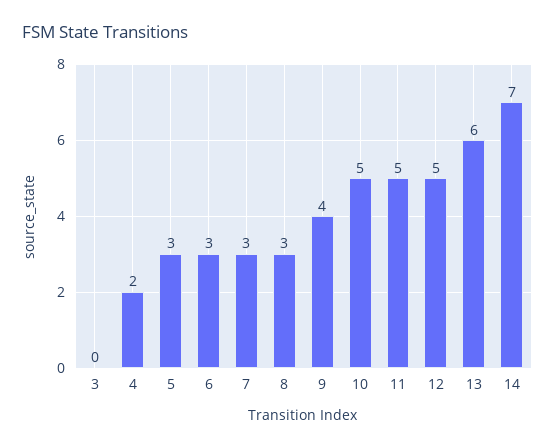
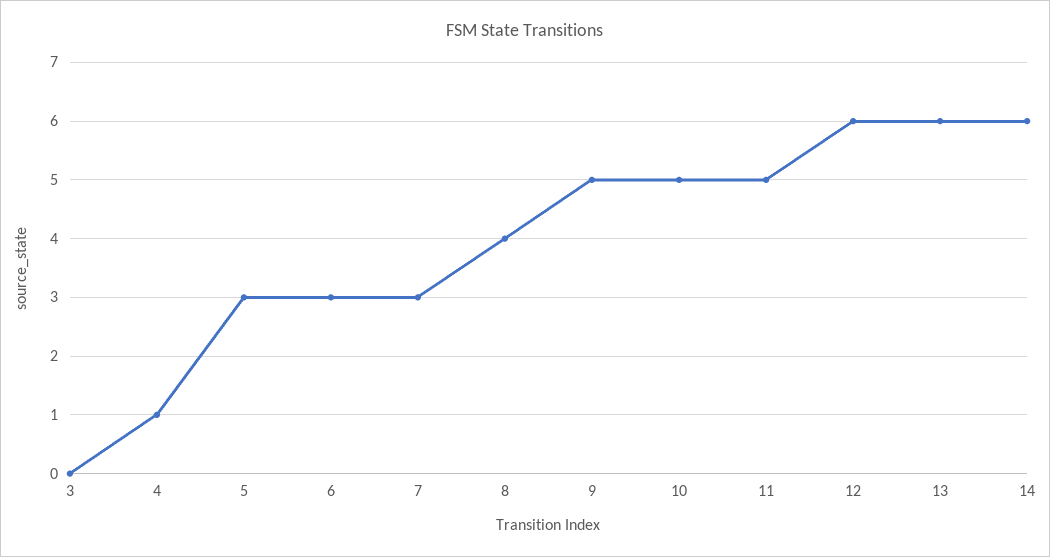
  {
    "3": 0,
-   "4": 2,
+   "4": 1,
    "5": 3,
    "6": 3,
    "7": 3,
-   "8": 3,
+   "8": 4,
-   "9": 4,
+   "9": 5,
    "10": 5,
    "11": 5,
-   "12": 5,
+   "12": 6,
    "13": 6,
-   "14": 7
+   "14": 6
  }

